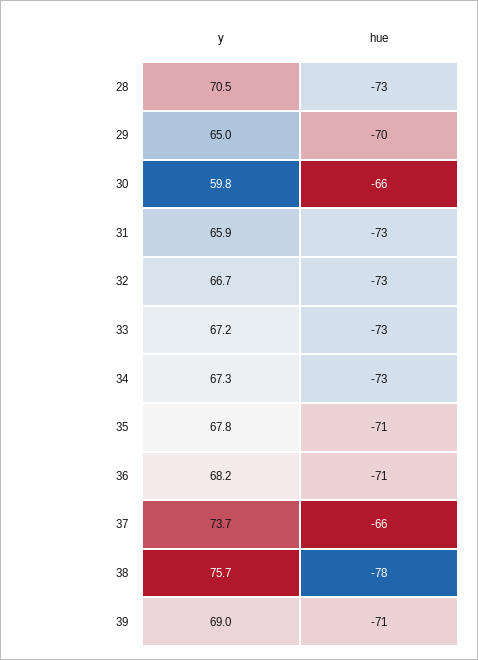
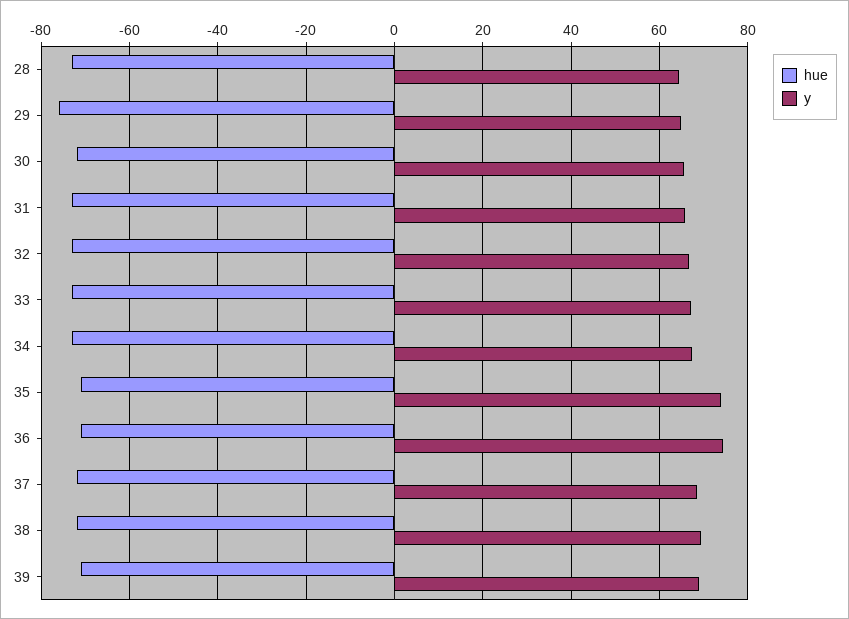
  {
    "y": {
-     "28": 70.5,
+     "28": 64,
      "29": 65,
-     "30": 59.8,
+     "30": 66,
      "31": 65.9,
      "32": 66.7,
      "33": 67.2,
      "34": 67.3,
-     "35": 67.8,
+     "35": 74,
-     "36": 68.2,
+     "36": 74,
-     "37": 73.7,
+     "37": 68,
-     "38": 75.7,
+     "38": 70,
      "39": 69
    },
    "hue": {
      "28": -73,
-     "29": -70,
+     "29": -76,
-     "30": -66,
+     "30": -72,
      "31": -73,
      "32": -73,
      "33": -73,
      "34": -73,
      "35": -71,
      "36": -71,
-     "37": -66,
+     "37": -72,
-     "38": -78,
+     "38": -72,
      "39": -71
    }
  }

